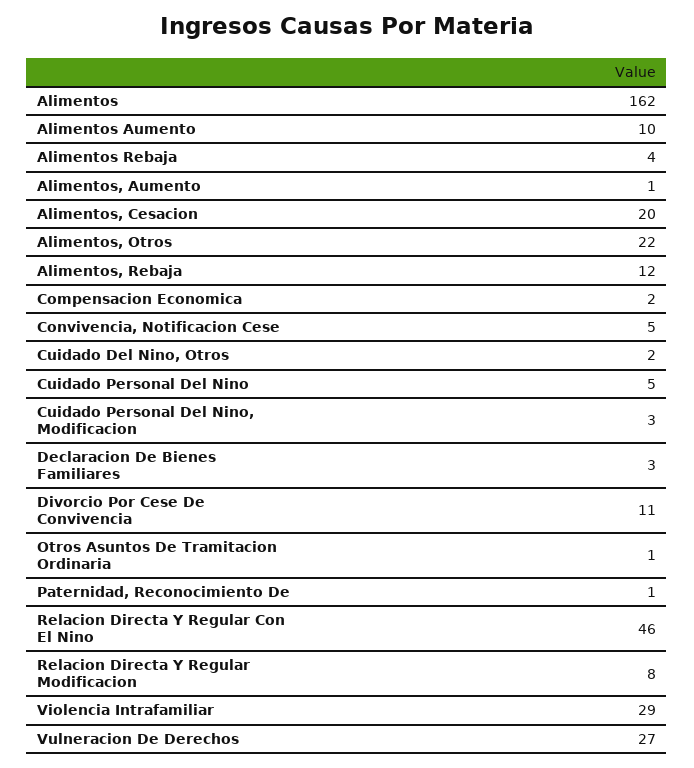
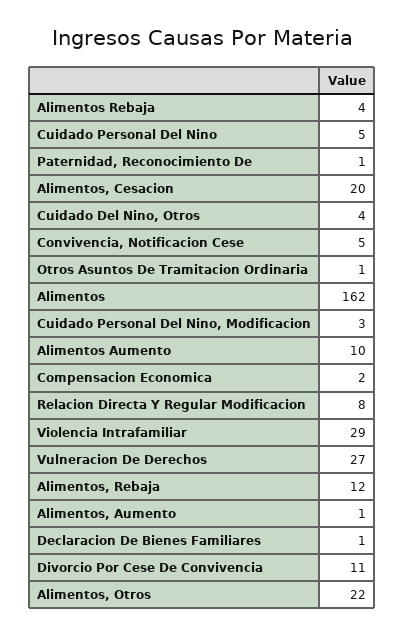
  {
    "Alimentos": 162,
    "Alimentos Aumento": 10,
    "Alimentos Rebaja": 4,
    "Alimentos, Aumento": 1,
    "Alimentos, Cesacion": 20,
    "Alimentos, Otros": 22,
    "Alimentos, Rebaja": 12,
    "Compensacion Economica": 2,
    "Convivencia, Notificacion Cese": 5,
-   "Cuidado Del Nino, Otros": 2,
+   "Cuidado Del Nino, Otros": 4,
    "Cuidado Personal Del Nino": 5,
    "Cuidado Personal Del Nino, Modificacion": 3,
-   "Declaracion De Bienes Familiares": 3,
+   "Declaracion De Bienes Familiares": 1,
    "Divorcio Por Cese De Convivencia": 11,
    "Otros Asuntos De Tramitacion Ordinaria": 1,
    "Paternidad, Reconocimiento De": 1,
-   "Relacion Directa Y Regular Con El Nino": 46,
    "Relacion Directa Y Regular Modificacion": 8,
    "Violencia Intrafamiliar": 29,
    "Vulneracion De Derechos": 27
  }

